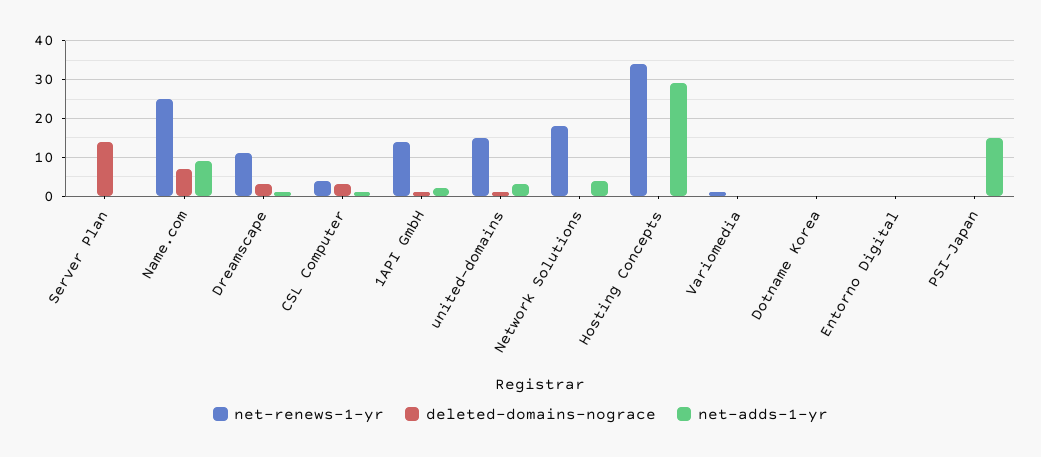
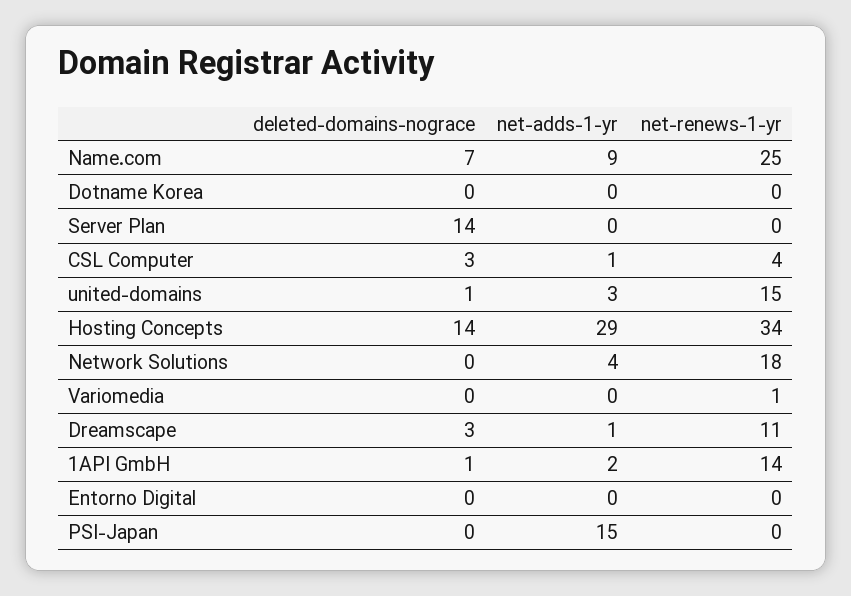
  {
    "net-renews-1-yr": {
      "Server Plan": 0,
      "Name.com": 25,
      "Dreamscape": 11,
      "CSL Computer": 4,
      "1API GmbH": 14,
      "united-domains": 15,
      "Network Solutions": 18,
      "Hosting Concepts": 34,
      "Variomedia": 1,
      "Dotname Korea": 0,
      "Entorno Digital": 0,
      "PSI-Japan": 0
    },
    "deleted-domains-nograce": {
      "Server Plan": 14,
      "Name.com": 7,
      "Dreamscape": 3,
      "CSL Computer": 3,
      "1API GmbH": 1,
      "united-domains": 1,
      "Network Solutions": 0,
-     "Hosting Concepts": 0,
+     "Hosting Concepts": 14,
      "Variomedia": 0,
      "Dotname Korea": 0,
      "Entorno Digital": 0,
      "PSI-Japan": 0
    },
    "net-adds-1-yr": {
      "Server Plan": 0,
      "Name.com": 9,
      "Dreamscape": 1,
      "CSL Computer": 1,
      "1API GmbH": 2,
      "united-domains": 3,
      "Network Solutions": 4,
      "Hosting Concepts": 29,
      "Variomedia": 0,
      "Dotname Korea": 0,
      "Entorno Digital": 0,
      "PSI-Japan": 15
    }
  }

